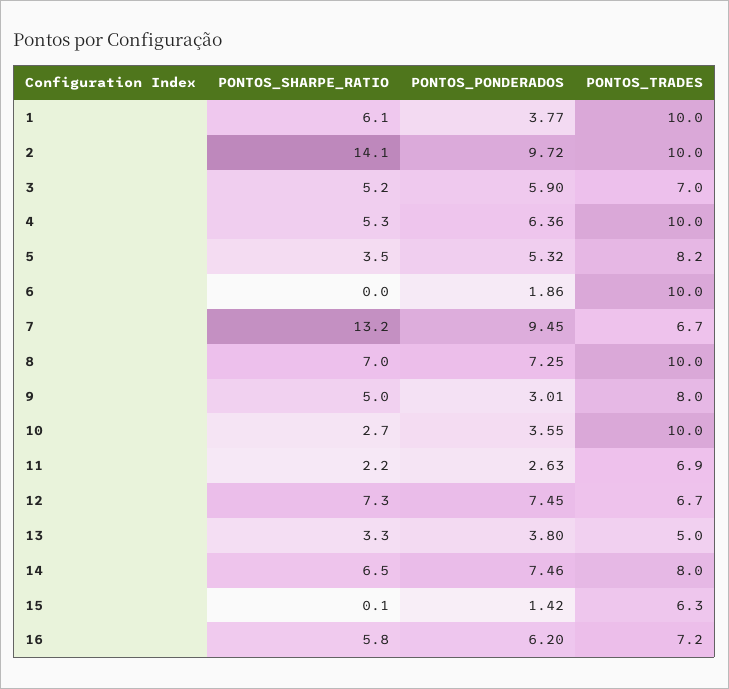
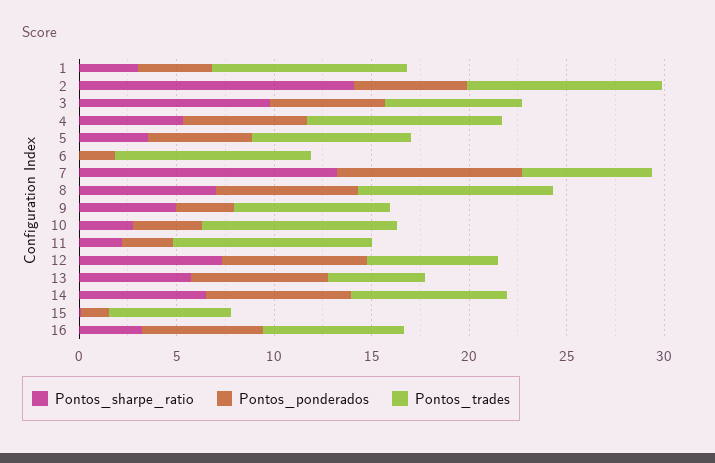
  {
    "PONTOS_SHARPE_RATIO": {
-     "1": 6.1,
+     "1": 3,
      "2": 14.1,
-     "3": 5.2,
+     "3": 10,
      "4": 5.3,
      "5": 3.5,
      "6": 0,
      "7": 13.2,
      "8": 7,
      "9": 5,
      "10": 2.7,
      "11": 2.2,
      "12": 7.3,
-     "13": 3.3,
+     "13": 6,
      "14": 6.5,
      "15": 0.1,
-     "16": 5.8
+     "16": 3
    },
    "PONTOS_PONDERADOS": {
      "1": 3.77,
-     "2": 9.72,
+     "2": 6,
      "3": 5.9,
      "4": 6.36,
      "5": 5.32,
      "6": 1.86,
      "7": 9.45,
      "8": 7.25,
      "9": 3.01,
      "10": 3.55,
      "11": 2.63,
      "12": 7.45,
-     "13": 3.8,
+     "13": 7,
      "14": 7.46,
      "15": 1.42,
      "16": 6.2
    },
    "PONTOS_TRADES": {
      "1": 10,
      "2": 10,
      "3": 7,
      "4": 10,
      "5": 8.2,
      "6": 10,
      "7": 6.7,
      "8": 10,
      "9": 8,
      "10": 10,
-     "11": 6.9,
+     "11": 10,
      "12": 6.7,
      "13": 5,
      "14": 8,
      "15": 6.3,
      "16": 7.2
    }
  }

